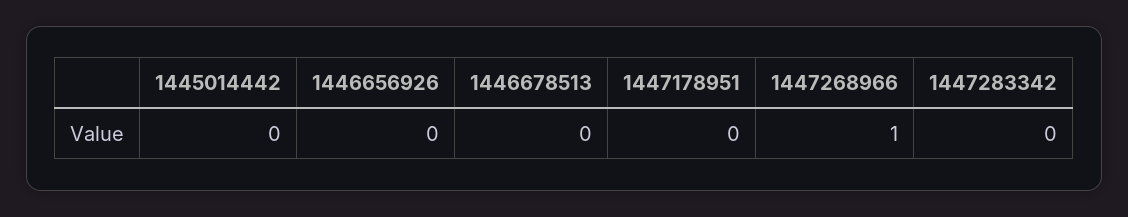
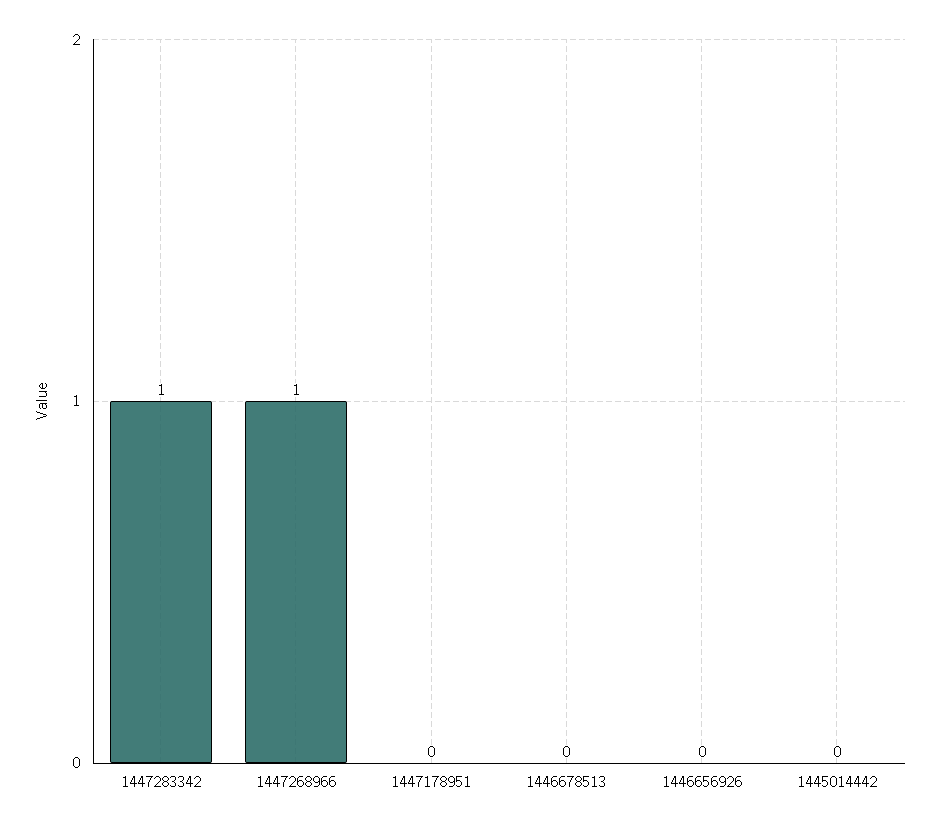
  {
    "1445014442": 0,
    "1446656926": 0,
    "1446678513": 0,
    "1447178951": 0,
    "1447268966": 1,
-   "1447283342": 0
+   "1447283342": 1
  }

